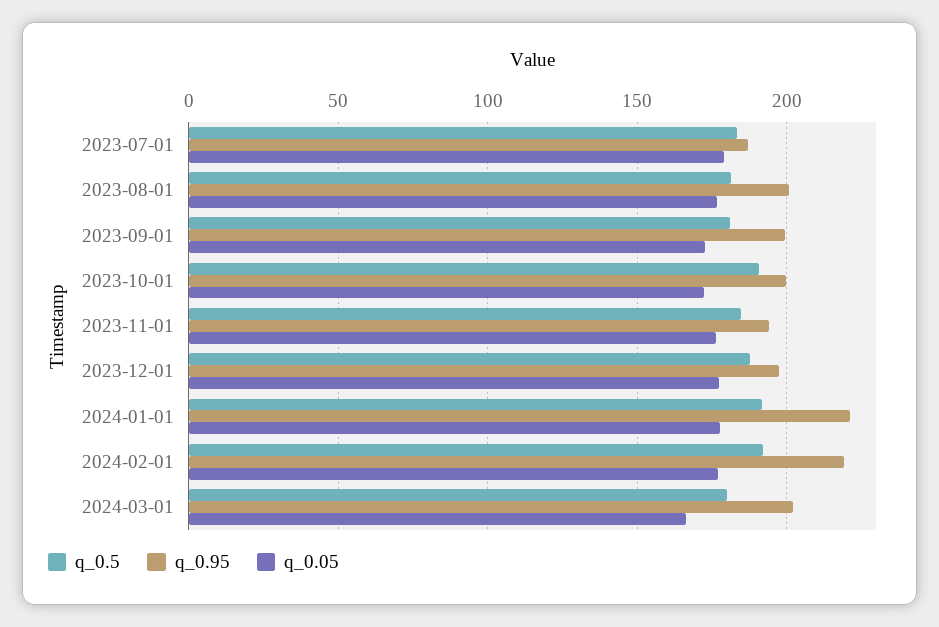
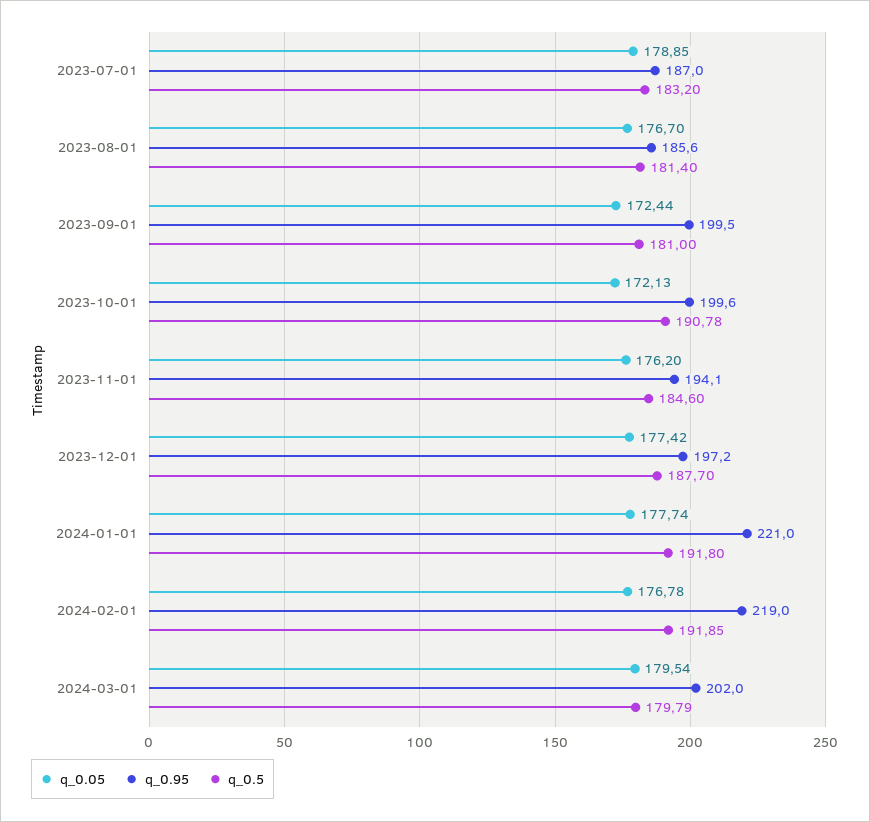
  {
    "q_0.5": {
      "2023-07-01": 183.2,
      "2023-08-01": 181.4,
      "2023-09-01": 181,
      "2023-10-01": 190.78,
      "2023-11-01": 184.6,
      "2023-12-01": 187.7,
      "2024-01-01": 191.8,
      "2024-02-01": 191.85,
      "2024-03-01": 179.79
    },
    "q_0.95": {
      "2023-07-01": 187,
-     "2023-08-01": 200,
+     "2023-08-01": 185.6,
      "2023-09-01": 199.5,
      "2023-10-01": 199.6,
      "2023-11-01": 194.1,
      "2023-12-01": 197.2,
      "2024-01-01": 221,
      "2024-02-01": 219,
      "2024-03-01": 202
    },
    "q_0.05": {
      "2023-07-01": 178.85,
      "2023-08-01": 176.7,
      "2023-09-01": 172.44,
      "2023-10-01": 172.13,
      "2023-11-01": 176.2,
      "2023-12-01": 177.42,
      "2024-01-01": 177.74,
      "2024-02-01": 176.78,
-     "2024-03-01": 165
+     "2024-03-01": 179.54
    }
  }

